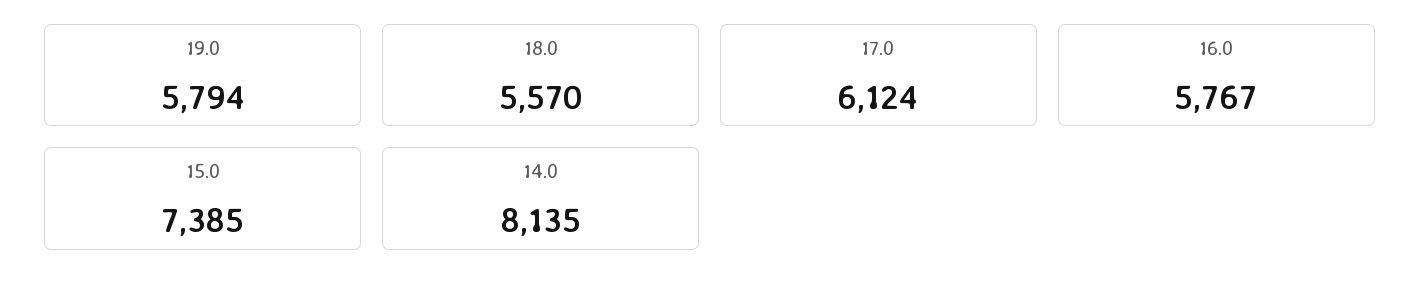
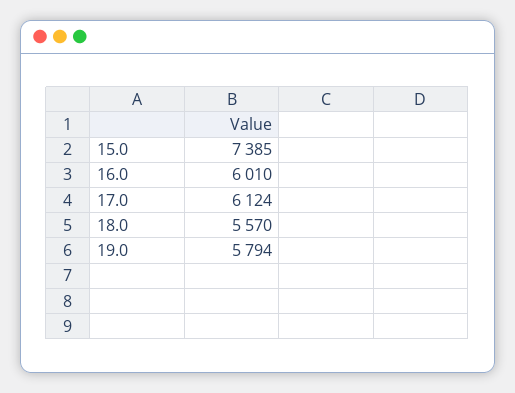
  {
    "19.0": 5794,
    "18.0": 5570,
    "17.0": 6124,
-   "16.0": 5767,
+   "16.0": 6010,
-   "15.0": 7385,
+   "15.0": 7385
-   "14.0": 8135
  }

